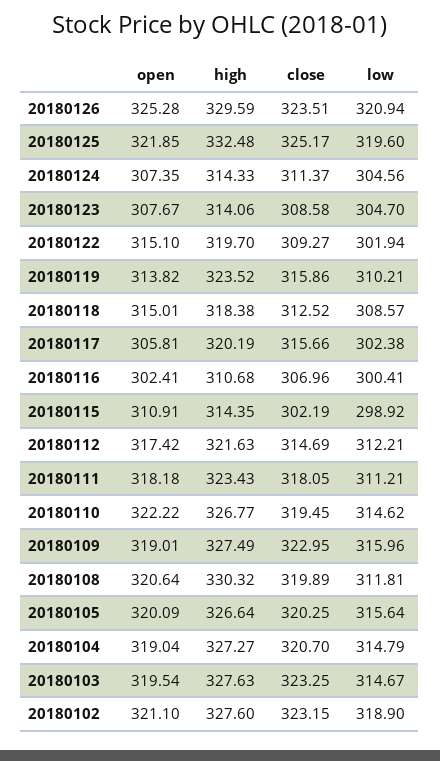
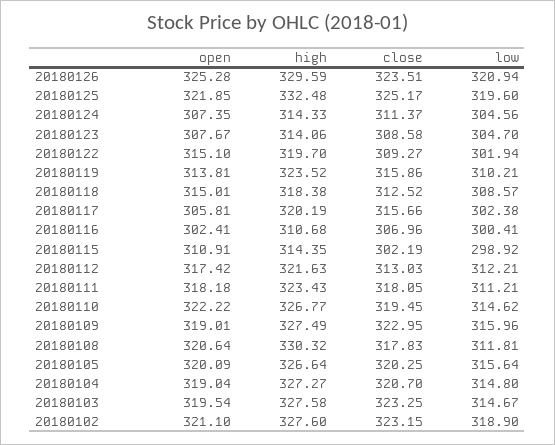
  {
    "open": {
      "20180126": 325.28,
      "20180125": 321.85,
      "20180124": 307.35,
      "20180123": 307.67,
      "20180122": 315.1,
-     "20180119": 313.82,
+     "20180119": 313.81,
      "20180118": 315.01,
      "20180117": 305.81,
      "20180116": 302.41,
      "20180115": 310.91,
      "20180112": 317.42,
      "20180111": 318.18,
      "20180110": 322.22,
      "20180109": 319.01,
      "20180108": 320.64,
      "20180105": 320.09,
      "20180104": 319.04,
      "20180103": 319.54,
      "20180102": 321.1
    },
    "high": {
      "20180126": 329.59,
      "20180125": 332.48,
      "20180124": 314.33,
      "20180123": 314.06,
      "20180122": 319.7,
      "20180119": 323.52,
      "20180118": 318.38,
      "20180117": 320.19,
      "20180116": 310.68,
      "20180115": 314.35,
      "20180112": 321.63,
      "20180111": 323.43,
      "20180110": 326.77,
      "20180109": 327.49,
      "20180108": 330.32,
      "20180105": 326.64,
      "20180104": 327.27,
-     "20180103": 327.63,
+     "20180103": 327.58,
      "20180102": 327.6
    },
    "close": {
      "20180126": 323.51,
      "20180125": 325.17,
      "20180124": 311.37,
      "20180123": 308.58,
      "20180122": 309.27,
      "20180119": 315.86,
      "20180118": 312.52,
      "20180117": 315.66,
      "20180116": 306.96,
      "20180115": 302.19,
-     "20180112": 314.69,
+     "20180112": 313.03,
      "20180111": 318.05,
      "20180110": 319.45,
      "20180109": 322.95,
-     "20180108": 319.89,
+     "20180108": 317.83,
      "20180105": 320.25,
      "20180104": 320.7,
      "20180103": 323.25,
      "20180102": 323.15
    },
    "low": {
      "20180126": 320.94,
      "20180125": 319.6,
      "20180124": 304.56,
      "20180123": 304.7,
      "20180122": 301.94,
      "20180119": 310.21,
      "20180118": 308.57,
      "20180117": 302.38,
      "20180116": 300.41,
      "20180115": 298.92,
      "20180112": 312.21,
      "20180111": 311.21,
      "20180110": 314.62,
      "20180109": 315.96,
      "20180108": 311.81,
      "20180105": 315.64,
-     "20180104": 314.79,
+     "20180104": 314.8,
      "20180103": 314.67,
      "20180102": 318.9
    }
  }

